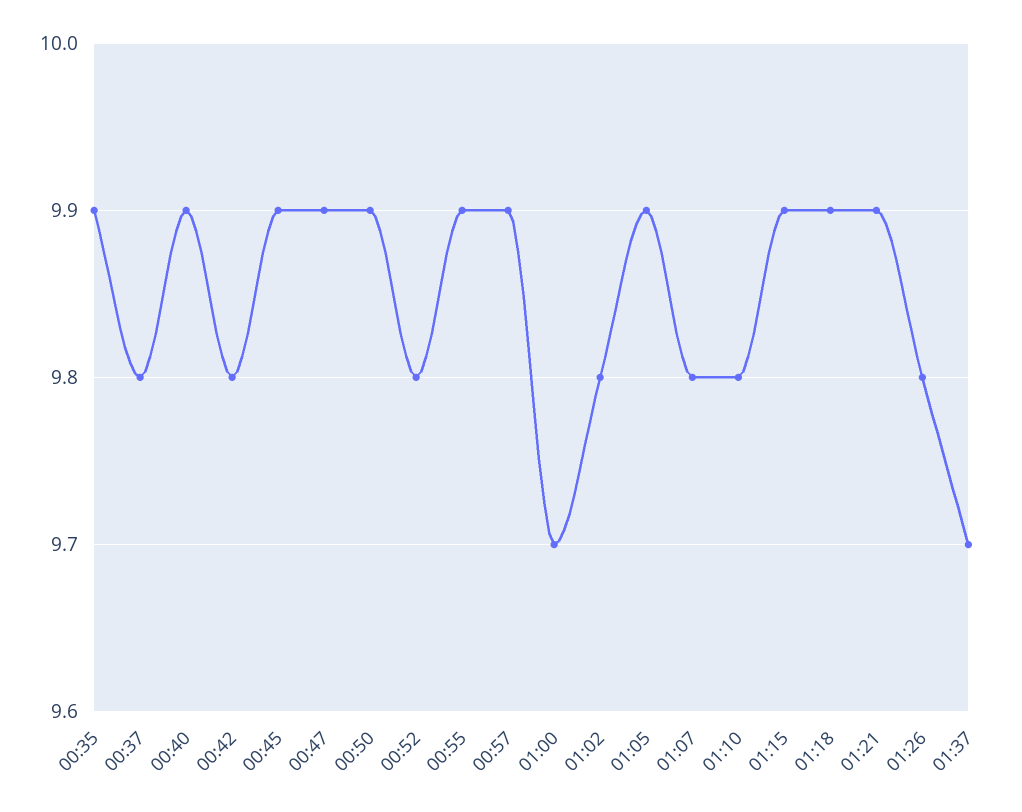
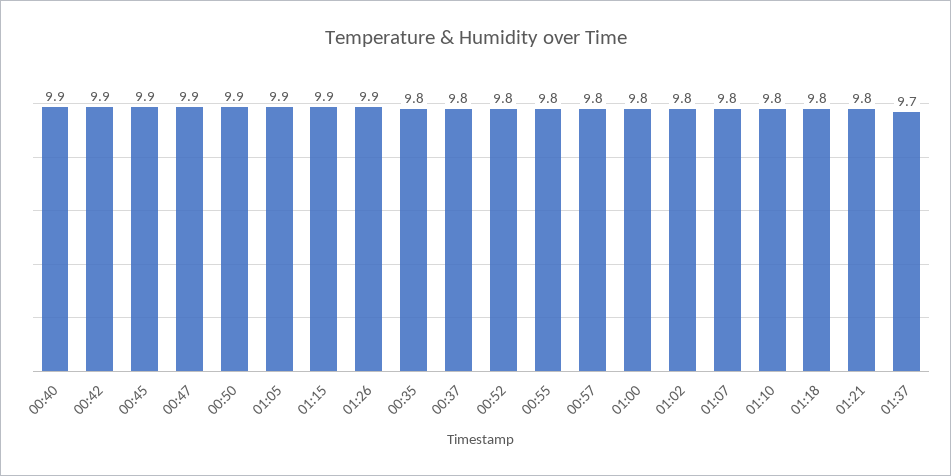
  {
-   "00:35": 9.9,
+   "00:35": 9.8,
    "00:37": 9.8,
    "00:40": 9.9,
-   "00:42": 9.8,
+   "00:42": 9.9,
    "00:45": 9.9,
    "00:47": 9.9,
    "00:50": 9.9,
    "00:52": 9.8,
-   "00:55": 9.9,
+   "00:55": 9.8,
-   "00:57": 9.9,
+   "00:57": 9.8,
-   "01:00": 9.7,
+   "01:00": 9.8,
    "01:02": 9.8,
    "01:05": 9.9,
    "01:07": 9.8,
    "01:10": 9.8,
    "01:15": 9.9,
-   "01:18": 9.9,
+   "01:18": 9.8,
-   "01:21": 9.9,
+   "01:21": 9.8,
-   "01:26": 9.8,
+   "01:26": 9.9,
    "01:37": 9.7
  }

